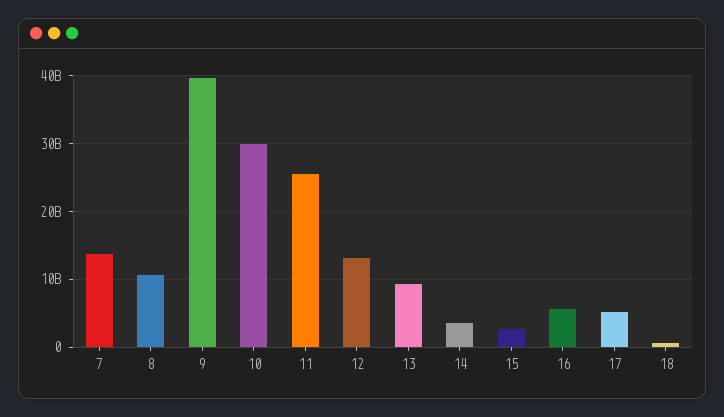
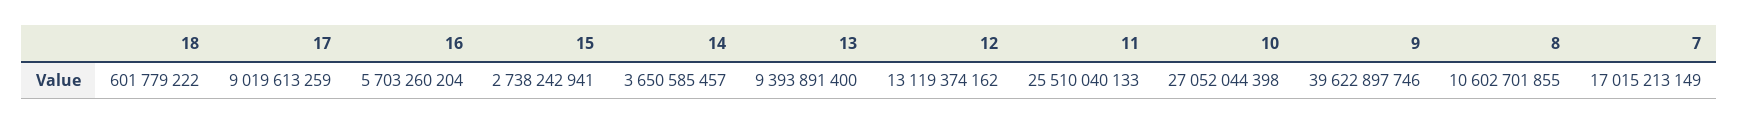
  {
-   "7": 14000000000,
+   "7": 17015213149,
    "8": 10602701855,
    "9": 39622897746,
-   "10": 30000000000,
+   "10": 27052044398,
    "11": 25510040133,
    "12": 13119374162,
    "13": 9393891400,
    "14": 3650585457,
    "15": 2738242941,
    "16": 5703260204,
-   "17": 5000000000,
+   "17": 9019613259,
    "18": 601779222
  }

